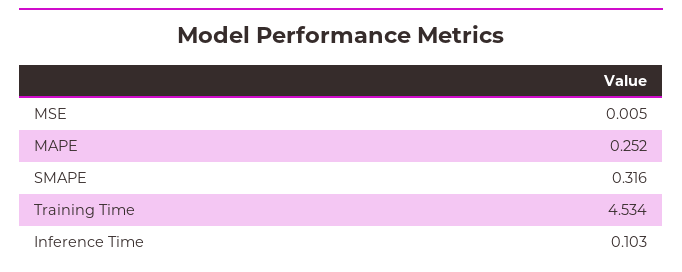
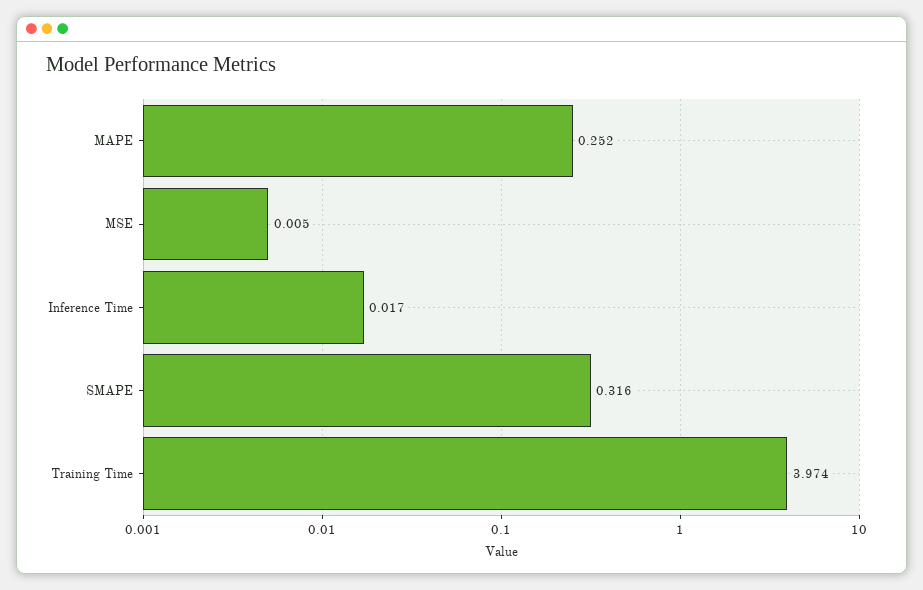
  {
    "MSE": 0.005,
    "MAPE": 0.252,
    "SMAPE": 0.316,
-   "Training Time": 4.534,
+   "Training Time": 3.974,
-   "Inference Time": 0.103
+   "Inference Time": 0.017
  }

